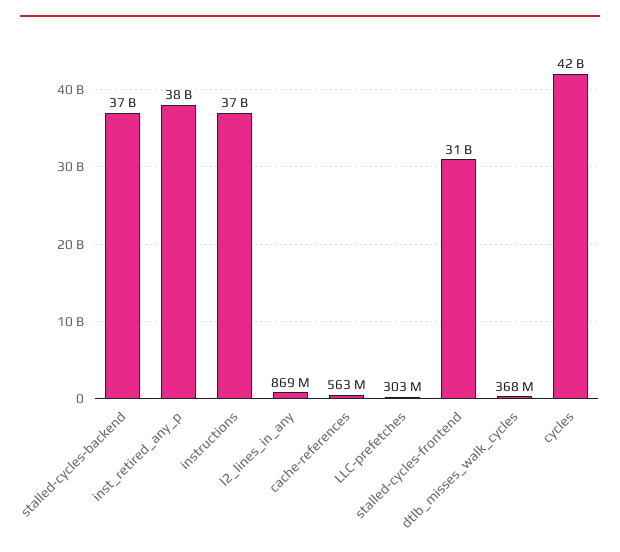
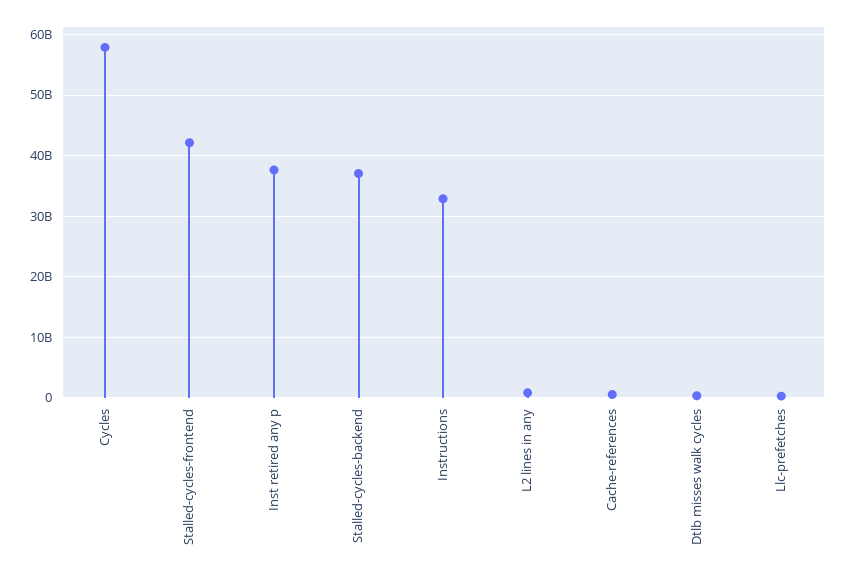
  {
    "stalled-cycles-backend": 37000000000,
    "inst_retired_any_p": 38000000000,
-   "instructions": 37000000000,
+   "instructions": 33000000000,
    "l2_lines_in_any": 869000000,
    "cache-references": 563000000,
    "LLC-prefetches": 303000000,
-   "stalled-cycles-frontend": 31000000000,
+   "stalled-cycles-frontend": 42000000000,
    "dtlb_misses_walk_cycles": 368000000,
-   "cycles": 42000000000
+   "cycles": 58000000000
  }

